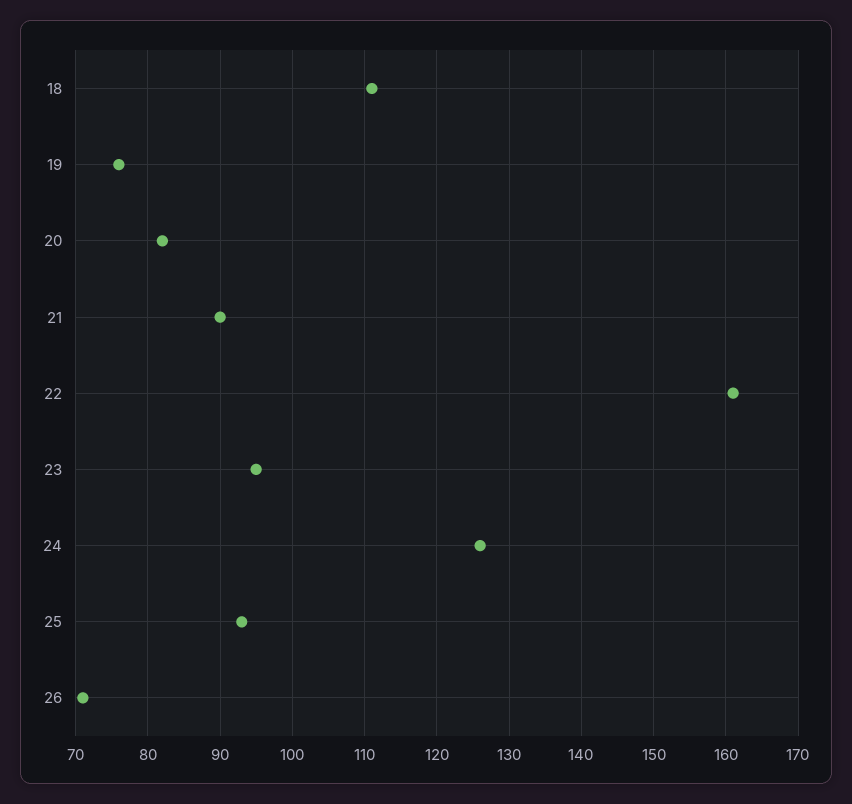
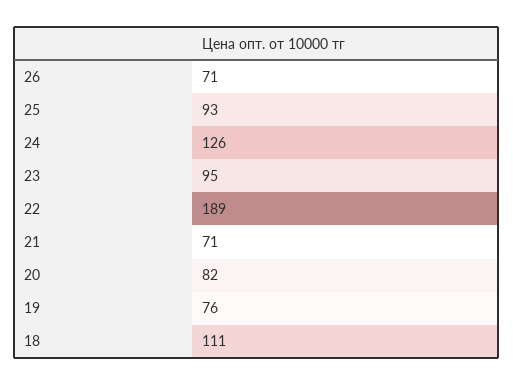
  {
    "18": 111,
    "19": 76,
    "20": 82,
-   "21": 90,
+   "21": 71,
-   "22": 161,
+   "22": 189,
    "23": 95,
    "24": 126,
    "25": 93,
    "26": 71
  }

